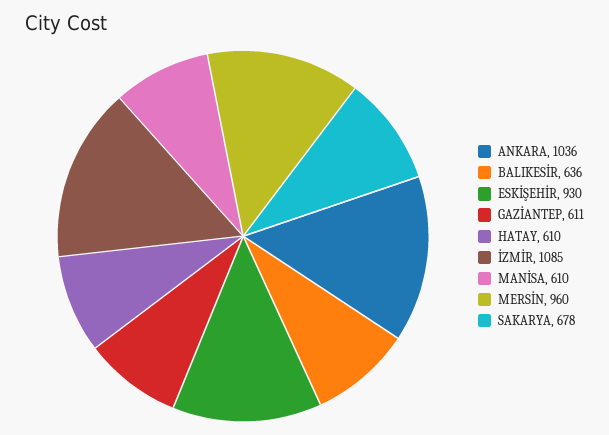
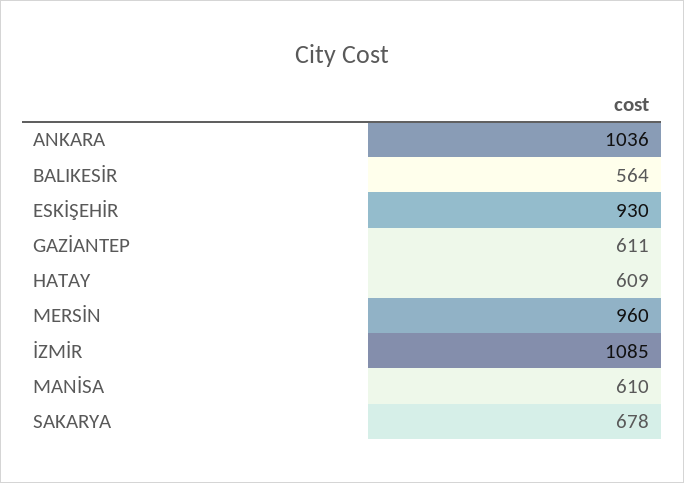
  {
    "ANKARA": 1036,
-   "BALIKESİR": 636,
+   "BALIKESİR": 564,
    "ESKİŞEHİR": 930,
    "GAZİANTEP": 611,
-   "HATAY": 610,
+   "HATAY": 609,
    "İZMİR": 1085,
    "MANİSA": 610,
    "MERSİN": 960,
    "SAKARYA": 678
  }

